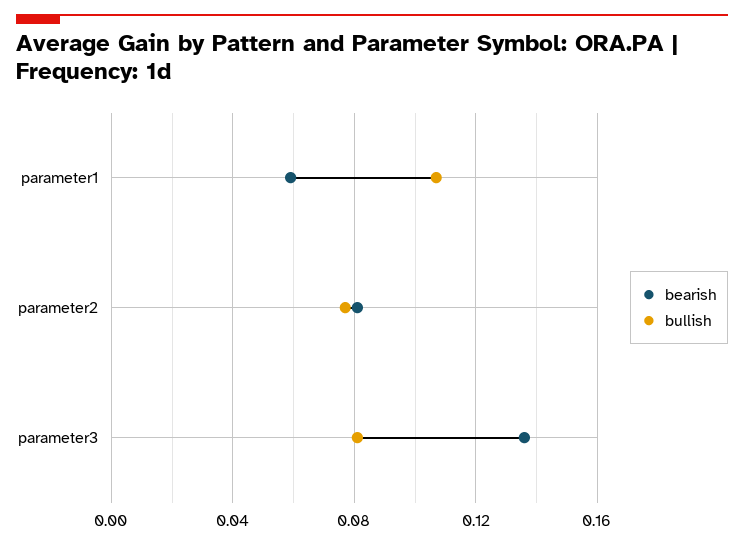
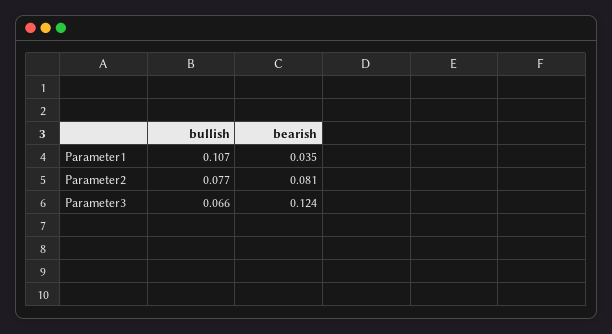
  {
    "bearish": {
-     "parameter1": 0.06,
+     "parameter1": 0.035,
      "parameter2": 0.081,
-     "parameter3": 0.135
+     "parameter3": 0.124
    },
    "bullish": {
      "parameter1": 0.107,
      "parameter2": 0.077,
-     "parameter3": 0.08
+     "parameter3": 0.066
    }
  }

